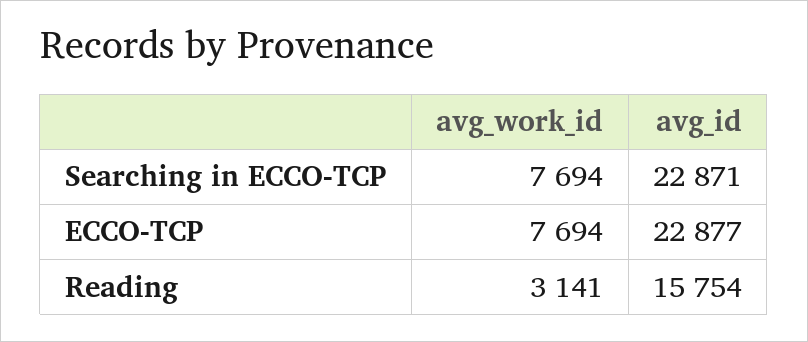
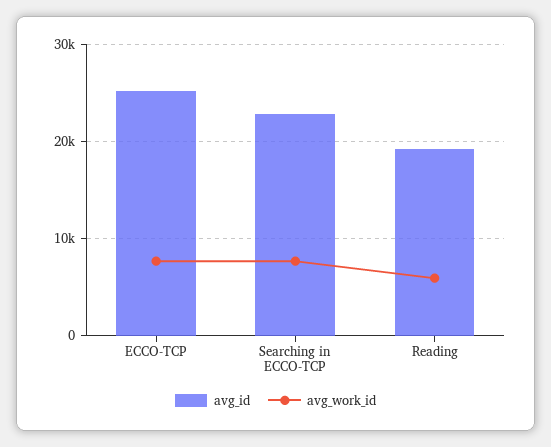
  {
    "avg_work_id": {
      "Searching in ECCO-TCP": 7694,
      "ECCO-TCP": 7694,
-     "Reading": 3141
+     "Reading": 6000
    },
    "avg_id": {
      "Searching in ECCO-TCP": 22871,
-     "ECCO-TCP": 22877,
+     "ECCO-TCP": 25000,
-     "Reading": 15754
+     "Reading": 19000
    }
  }

